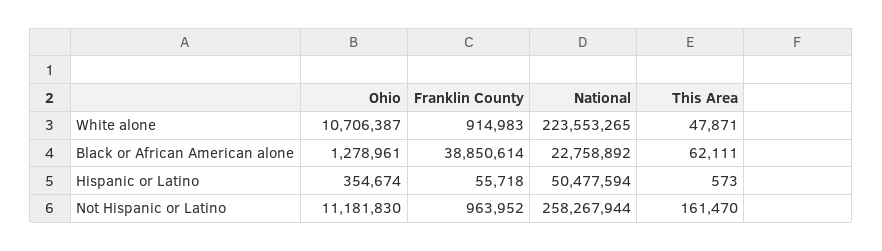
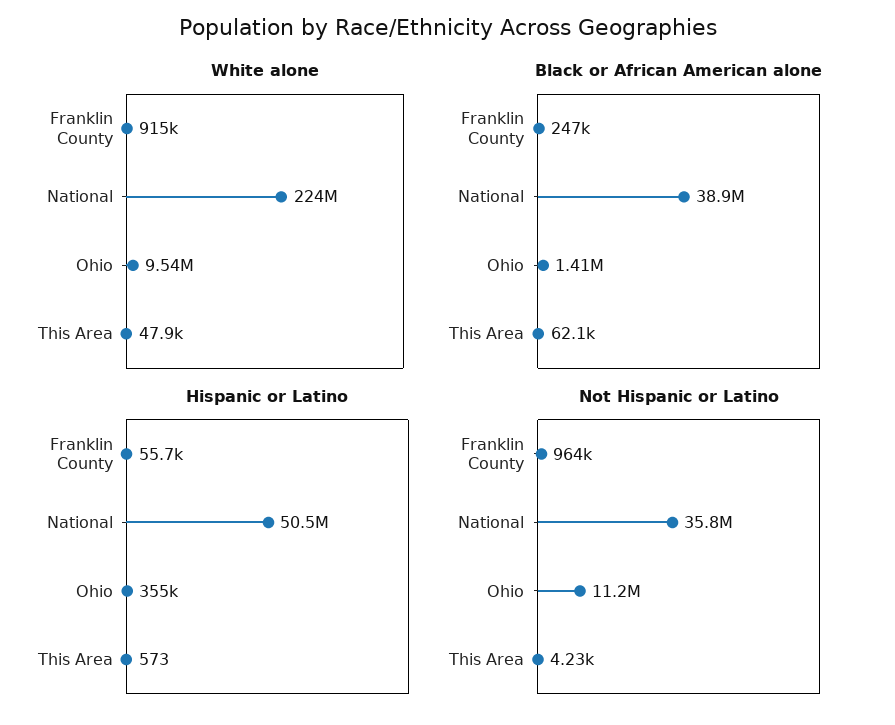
  {
    "White alone": {
-     "Ohio": 10706387,
+     "Ohio": 9540000,
      "Franklin County": 914983,
      "National": 223553265,
      "This Area": 47871
    },
    "Black or African American alone": {
-     "Ohio": 1278961,
+     "Ohio": 1410000,
-     "Franklin County": 38850614,
+     "Franklin County": 247000,
-     "National": 22758892,
+     "National": 38900000,
      "This Area": 62111
    },
    "Hispanic or Latino": {
      "Ohio": 354674,
      "Franklin County": 55718,
      "National": 50477594,
      "This Area": 573
    },
    "Not Hispanic or Latino": {
      "Ohio": 11181830,
      "Franklin County": 963952,
-     "National": 258267944,
+     "National": 35800000,
-     "This Area": 161470
+     "This Area": 4230
    }
  }

